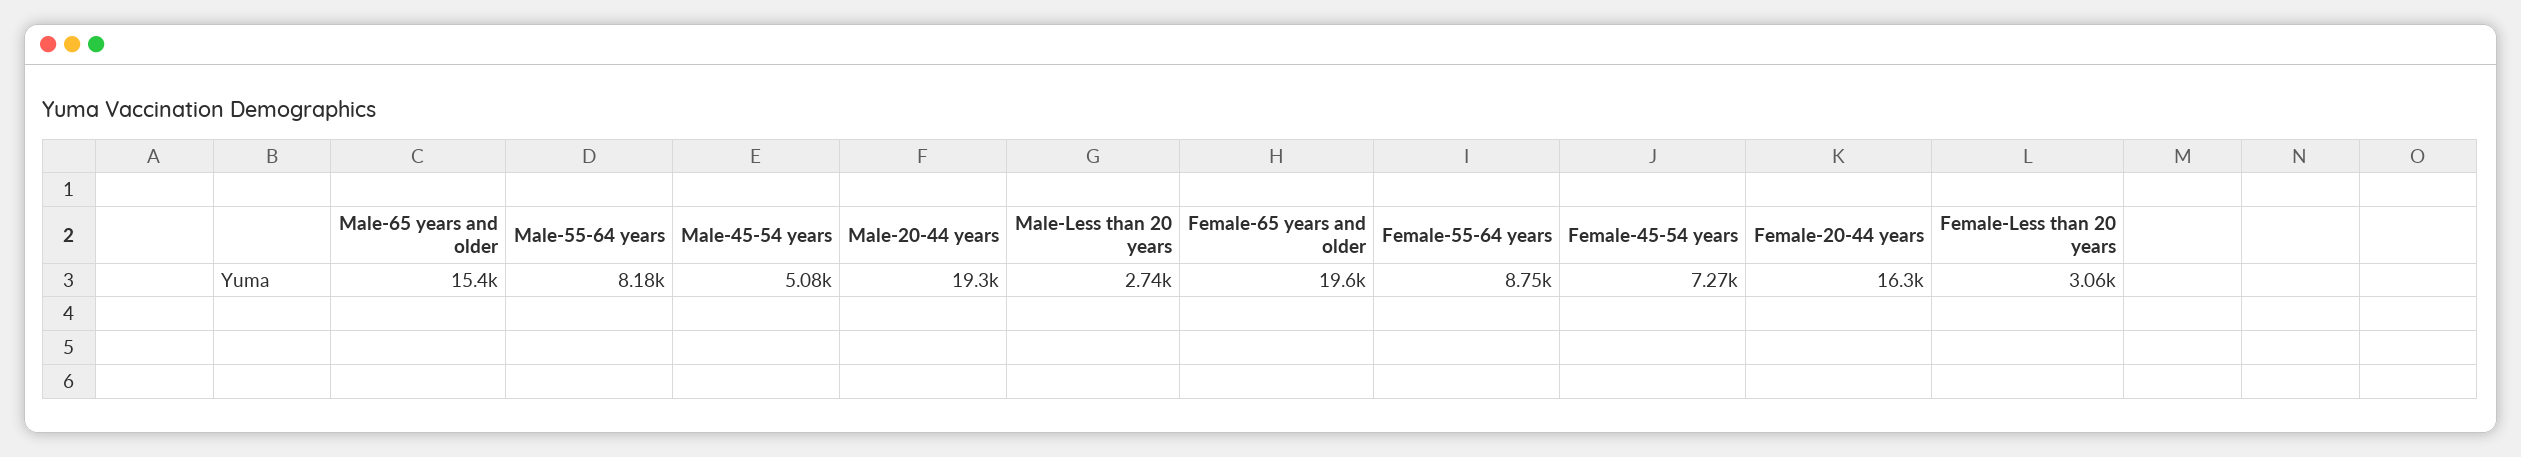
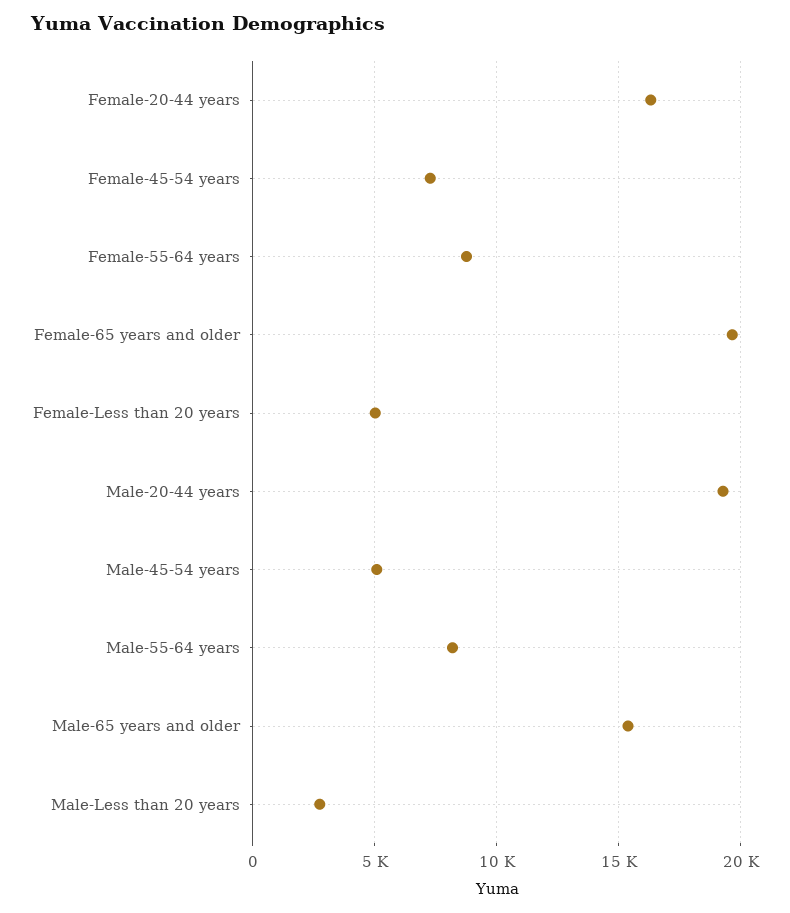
  {
    "Male-65 years and older": 15400,
    "Male-55-64 years": 8180,
    "Male-45-54 years": 5080,
    "Male-20-44 years": 19300,
    "Male-Less than 20 years": 2740,
    "Female-65 years and older": 19600,
    "Female-55-64 years": 8750,
    "Female-45-54 years": 7270,
    "Female-20-44 years": 16300,
-   "Female-Less than 20 years": 3060
+   "Female-Less than 20 years": 5000
  }

